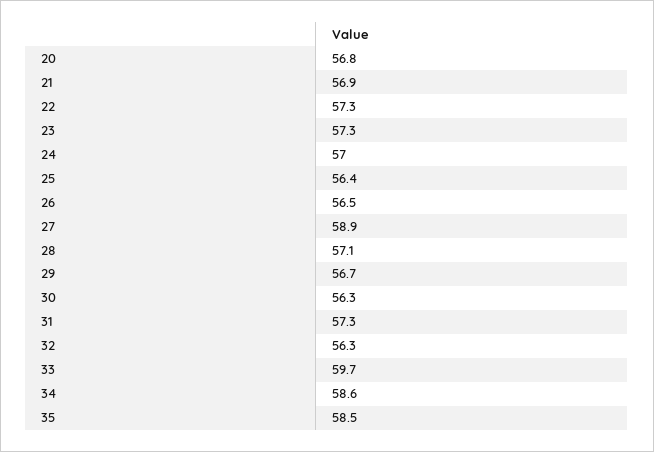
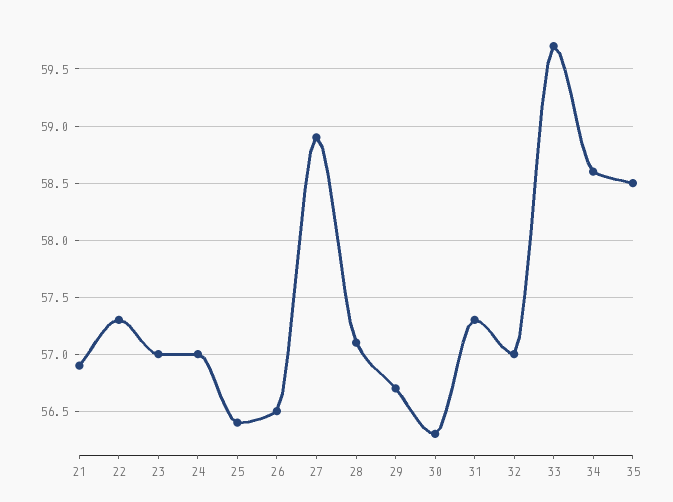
  {
-   "20": 56.8,
    "21": 56.9,
    "22": 57.3,
-   "23": 57.3,
+   "23": 57,
    "24": 57,
    "25": 56.4,
    "26": 56.5,
    "27": 58.9,
    "28": 57.1,
    "29": 56.7,
    "30": 56.3,
    "31": 57.3,
-   "32": 56.3,
+   "32": 57,
    "33": 59.7,
    "34": 58.6,
    "35": 58.5
  }

